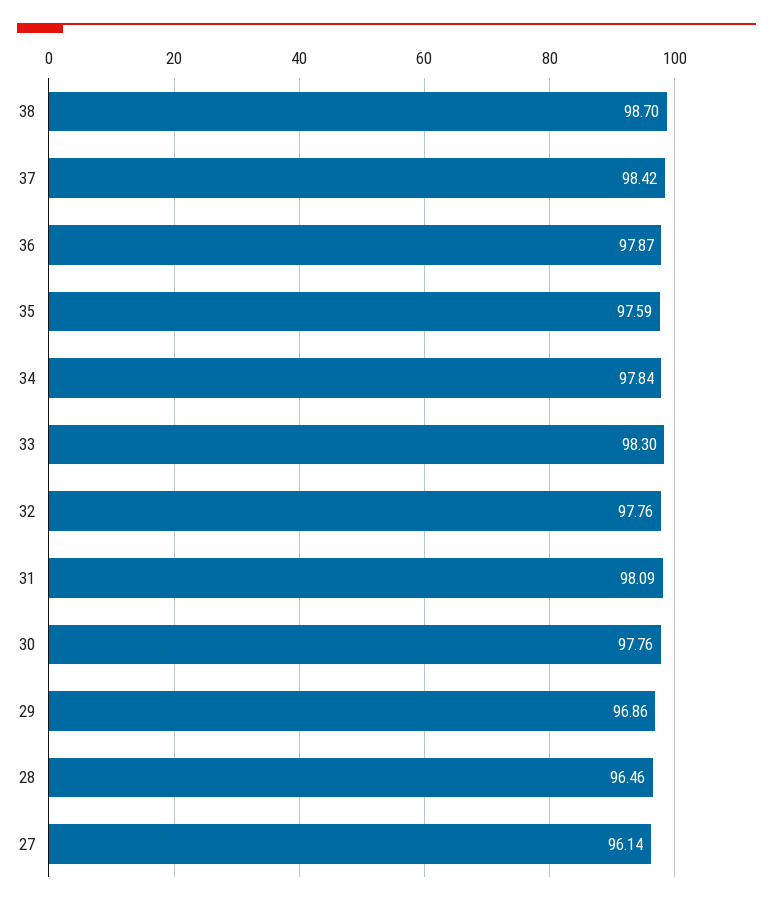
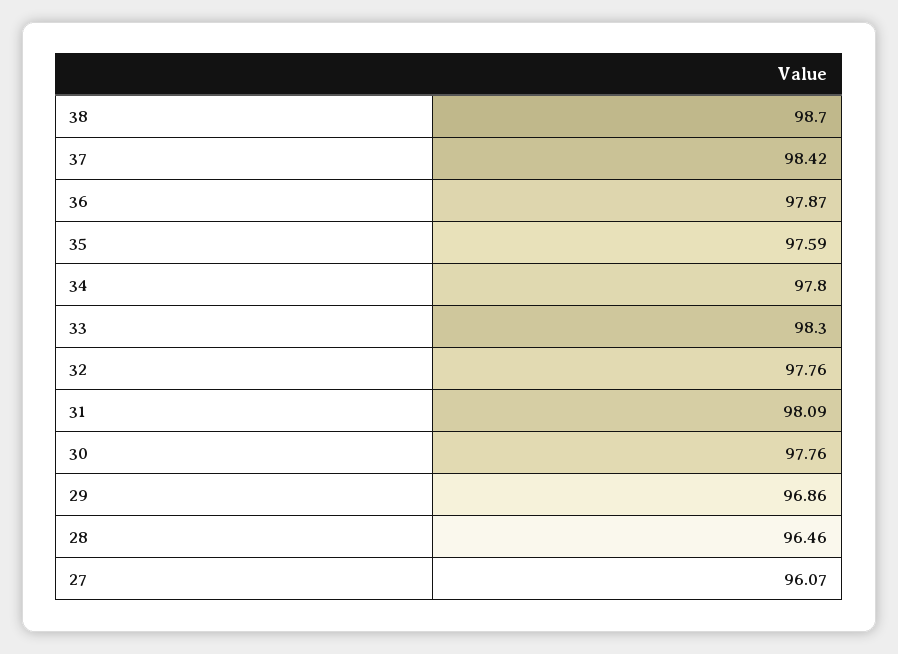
  {
    "38": 98.7,
    "37": 98.42,
    "36": 97.87,
    "35": 97.59,
-   "34": 97.84,
+   "34": 97.8,
    "33": 98.3,
    "32": 97.76,
    "31": 98.09,
    "30": 97.76,
    "29": 96.86,
    "28": 96.46,
-   "27": 96.14
+   "27": 96.07
  }

